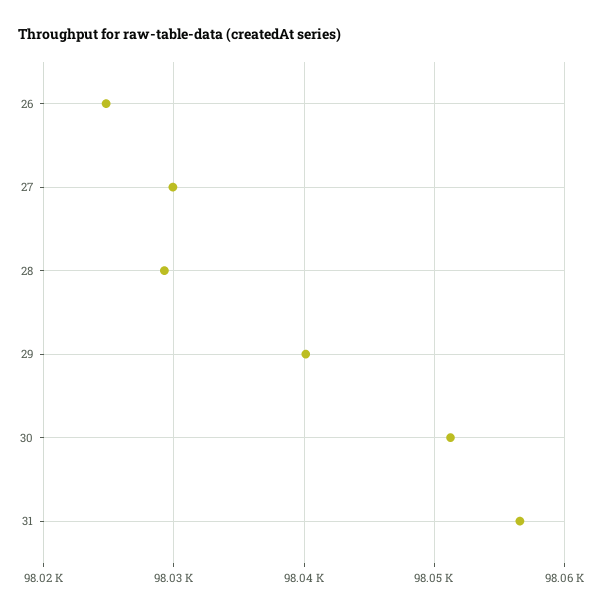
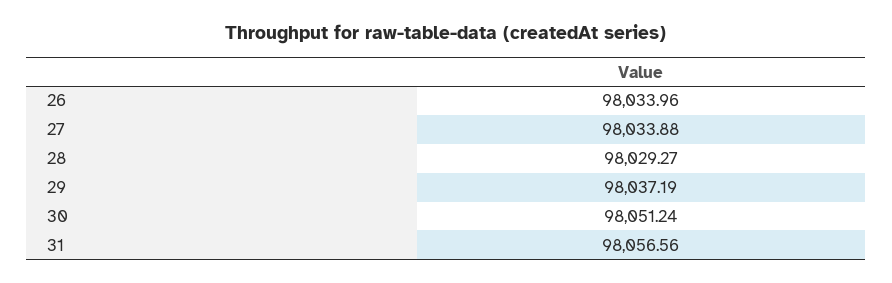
  {
-   "26": 98025,
+   "26": 98033.96,
-   "27": 98030,
+   "27": 98033.88,
    "28": 98029.27,
-   "29": 98040,
+   "29": 98037.19,
    "30": 98051.24,
    "31": 98056.56
  }

